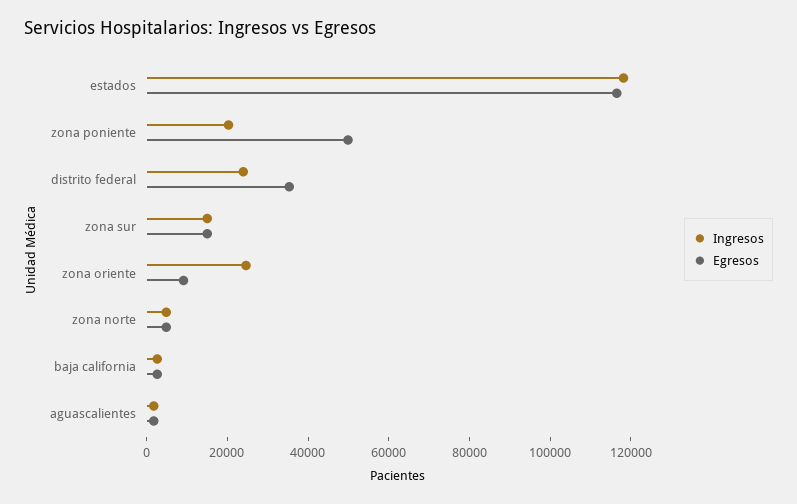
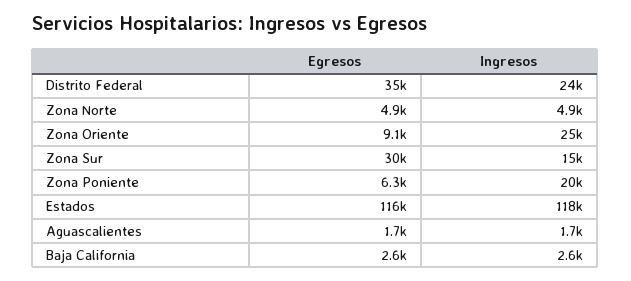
  {
    "Ingresos": {
      "estados": 118000,
      "zona poniente": 20000,
      "distrito federal": 24000,
      "zona sur": 15000,
      "zona oriente": 25000,
      "zona norte": 4900,
      "baja california": 2600,
      "aguascalientes": 1700
    },
    "Egresos": {
      "estados": 116000,
-     "zona poniente": 50000,
+     "zona poniente": 6300,
      "distrito federal": 35000,
-     "zona sur": 15000,
+     "zona sur": 30000,
      "zona oriente": 9100,
      "zona norte": 4900,
      "baja california": 2600,
      "aguascalientes": 1700
    }
  }

